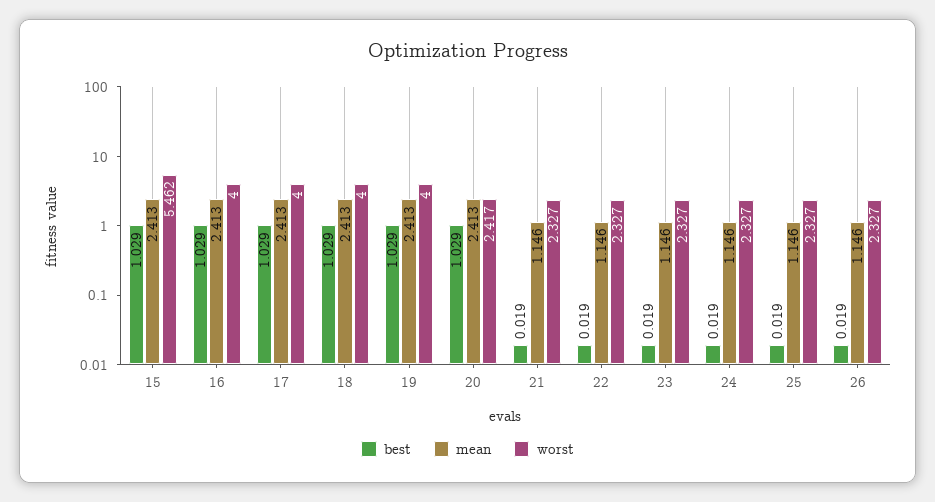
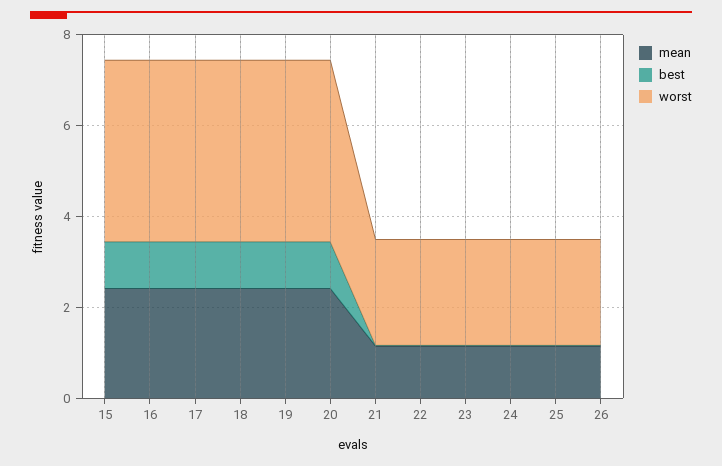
  {
    "best": {
      "15": 1.029,
      "16": 1.029,
      "17": 1.029,
      "18": 1.029,
      "19": 1.029,
      "20": 1.029,
      "21": 0.019,
      "22": 0.019,
      "23": 0.019,
      "24": 0.019,
      "25": 0.019,
      "26": 0.019
    },
    "mean": {
      "15": 2.413,
      "16": 2.413,
      "17": 2.413,
      "18": 2.413,
      "19": 2.413,
      "20": 2.413,
      "21": 1.146,
      "22": 1.146,
      "23": 1.146,
      "24": 1.146,
      "25": 1.146,
      "26": 1.146
    },
    "worst": {
-     "15": 5.462,
+     "15": 4,
      "16": 4,
      "17": 4,
      "18": 4,
      "19": 4,
-     "20": 2.417,
+     "20": 4,
      "21": 2.327,
      "22": 2.327,
      "23": 2.327,
      "24": 2.327,
      "25": 2.327,
      "26": 2.327
    }
  }

